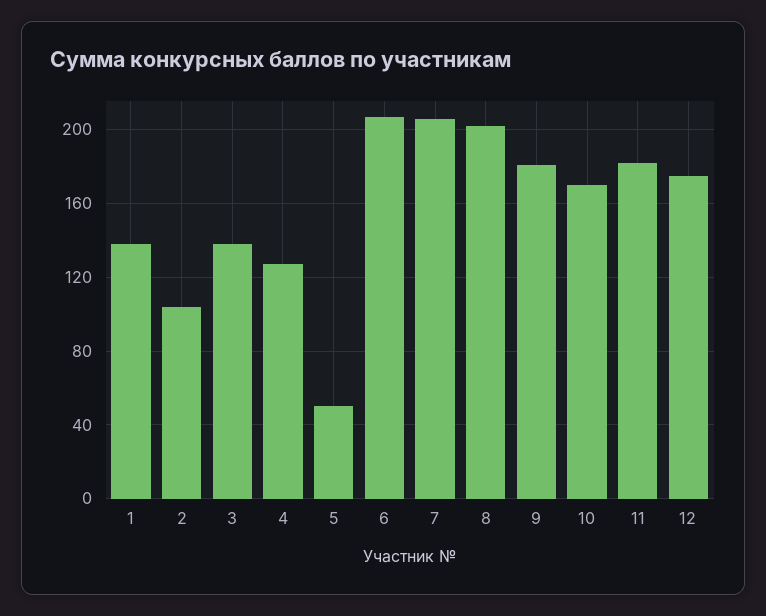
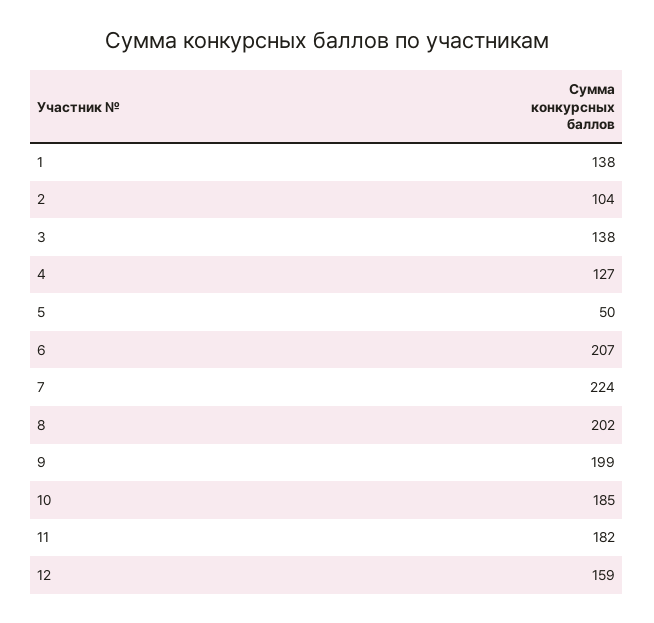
  {
    "1": 138,
    "2": 104,
    "3": 138,
    "4": 127,
    "5": 50,
    "6": 207,
-   "7": 205,
+   "7": 224,
    "8": 202,
-   "9": 180,
+   "9": 199,
-   "10": 170,
+   "10": 185,
    "11": 182,
-   "12": 175
+   "12": 159
  }

